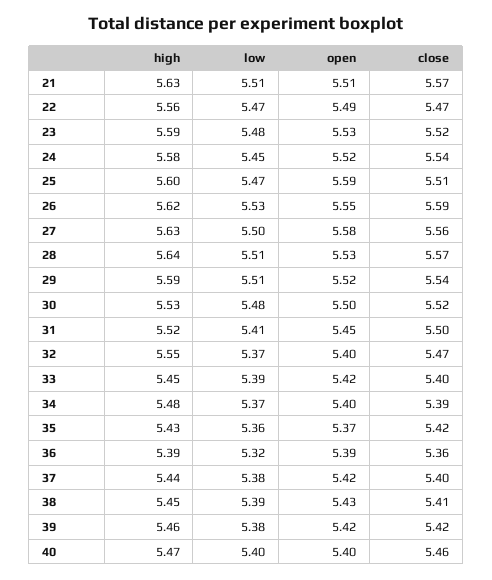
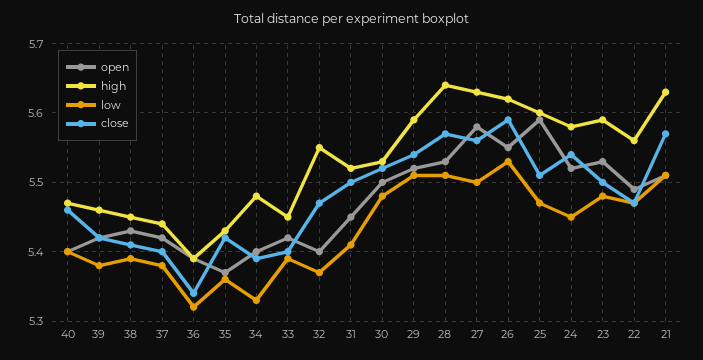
  {
    "high": {
      "21": 5.63,
      "22": 5.56,
      "23": 5.59,
      "24": 5.58,
      "25": 5.6,
      "26": 5.62,
      "27": 5.63,
      "28": 5.64,
      "29": 5.59,
      "30": 5.53,
      "31": 5.52,
      "32": 5.55,
      "33": 5.45,
      "34": 5.48,
      "35": 5.43,
      "36": 5.39,
      "37": 5.44,
      "38": 5.45,
      "39": 5.46,
      "40": 5.47
    },
    "low": {
      "21": 5.51,
      "22": 5.47,
      "23": 5.48,
      "24": 5.45,
      "25": 5.47,
      "26": 5.53,
      "27": 5.5,
      "28": 5.51,
      "29": 5.51,
      "30": 5.48,
      "31": 5.41,
      "32": 5.37,
      "33": 5.39,
-     "34": 5.37,
+     "34": 5.33,
      "35": 5.36,
      "36": 5.32,
      "37": 5.38,
      "38": 5.39,
      "39": 5.38,
      "40": 5.4
    },
    "open": {
      "21": 5.51,
      "22": 5.49,
      "23": 5.53,
      "24": 5.52,
      "25": 5.59,
      "26": 5.55,
      "27": 5.58,
      "28": 5.53,
      "29": 5.52,
      "30": 5.5,
      "31": 5.45,
      "32": 5.4,
      "33": 5.42,
      "34": 5.4,
      "35": 5.37,
      "36": 5.39,
      "37": 5.42,
      "38": 5.43,
      "39": 5.42,
      "40": 5.4
    },
    "close": {
      "21": 5.57,
      "22": 5.47,
-     "23": 5.52,
+     "23": 5.5,
      "24": 5.54,
      "25": 5.51,
      "26": 5.59,
      "27": 5.56,
      "28": 5.57,
      "29": 5.54,
      "30": 5.52,
      "31": 5.5,
      "32": 5.47,
      "33": 5.4,
      "34": 5.39,
      "35": 5.42,
-     "36": 5.36,
+     "36": 5.34,
      "37": 5.4,
      "38": 5.41,
      "39": 5.42,
      "40": 5.46
    }
  }

